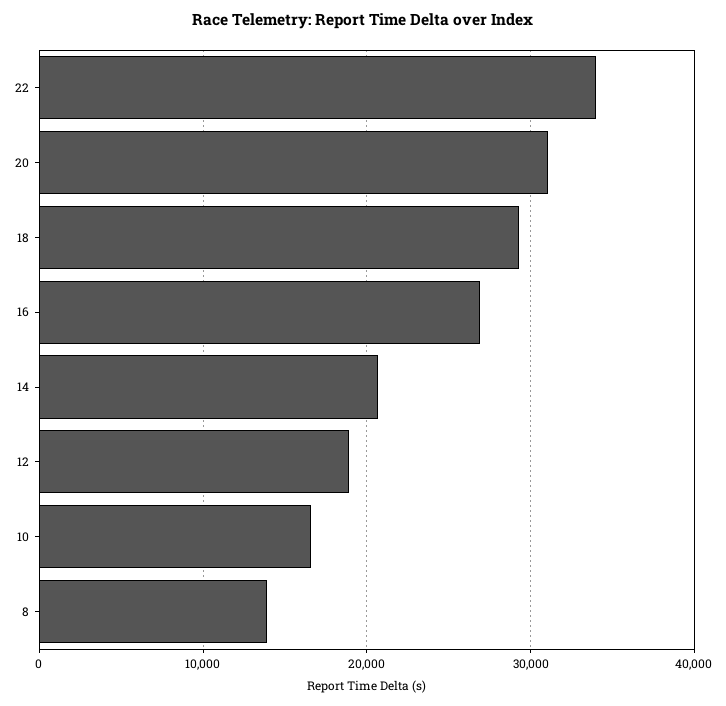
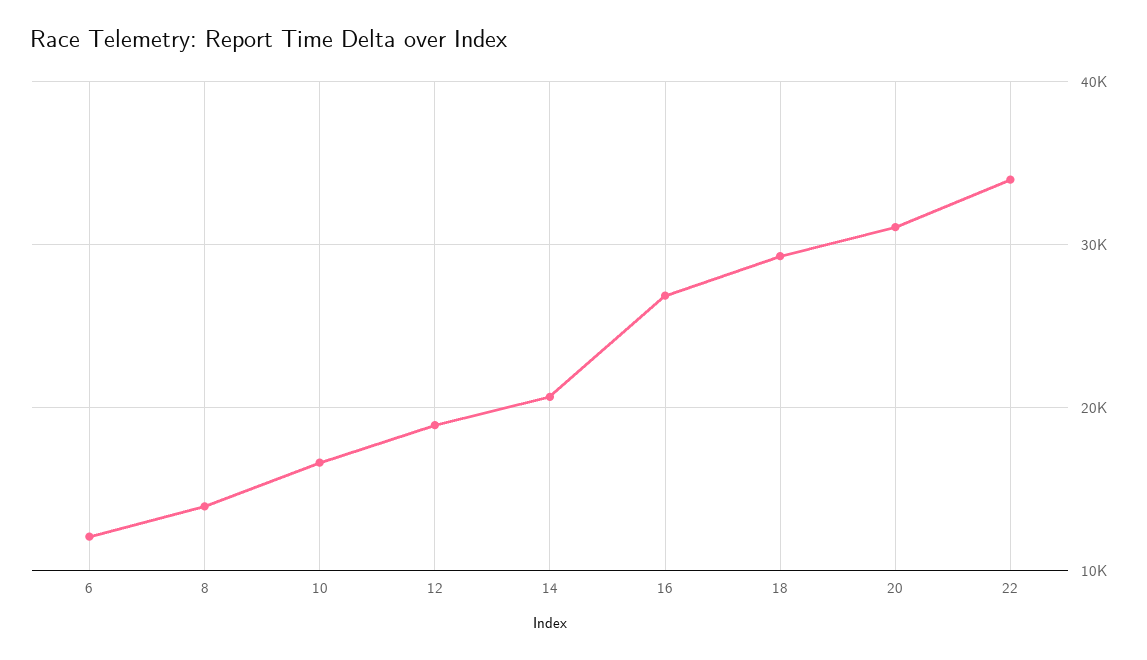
  {
    "22": 34000,
    "20": 31000,
    "18": 29000,
    "16": 27000,
    "14": 21000,
    "12": 19000,
    "10": 17000,
-   "8": 14000
+   "8": 14000,
+   "6": 12000
  }

